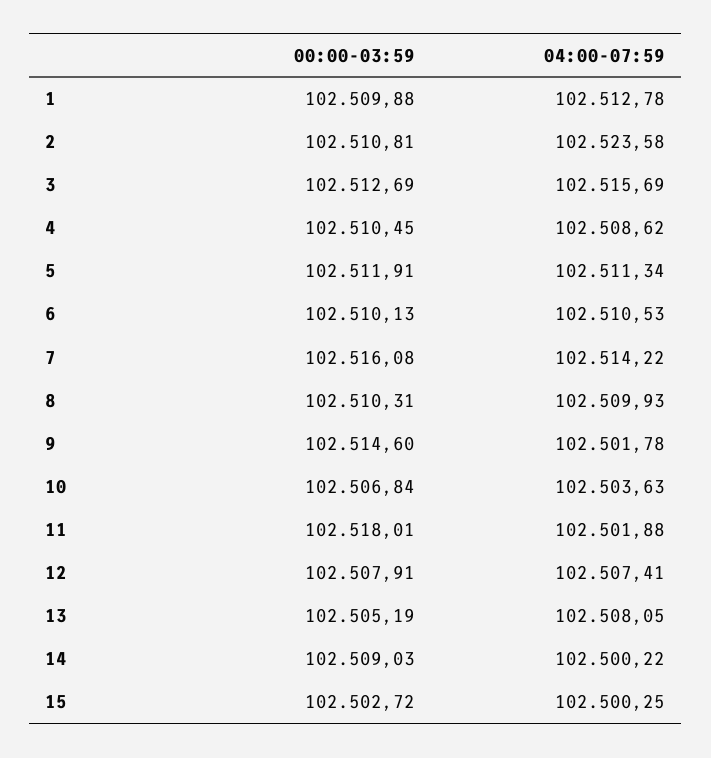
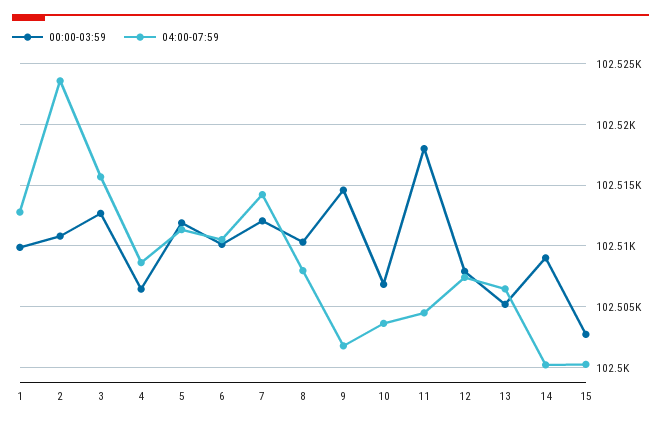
  {
    "00:00-03:59": {
      "1": 102509.88,
      "2": 102510.81,
      "3": 102512.69,
-     "4": 102510.45,
+     "4": 102506.5,
      "5": 102511.91,
      "6": 102510.13,
-     "7": 102516.08,
+     "7": 102512,
      "8": 102510.31,
      "9": 102514.6,
      "10": 102506.84,
      "11": 102518.01,
      "12": 102507.91,
      "13": 102505.19,
      "14": 102509.03,
      "15": 102502.72
    },
    "04:00-07:59": {
      "1": 102512.78,
      "2": 102523.58,
      "3": 102515.69,
      "4": 102508.62,
      "5": 102511.34,
      "6": 102510.53,
      "7": 102514.22,
-     "8": 102509.93,
+     "8": 102508,
      "9": 102501.78,
      "10": 102503.63,
-     "11": 102501.88,
+     "11": 102504.5,
      "12": 102507.41,
-     "13": 102508.05,
+     "13": 102506.5,
      "14": 102500.22,
      "15": 102500.25
    }
  }

